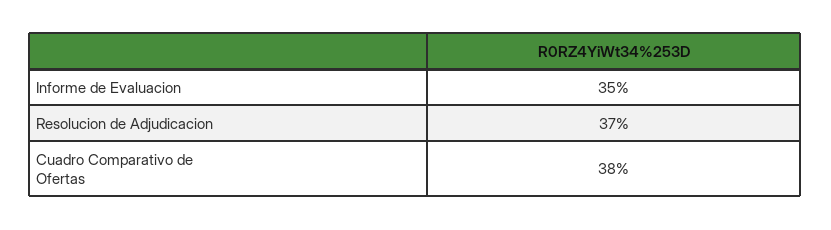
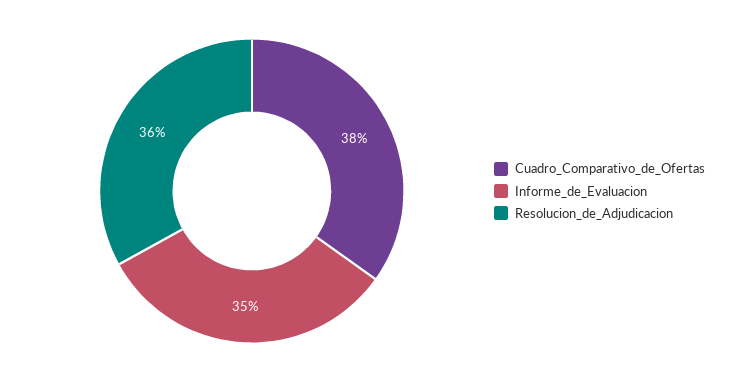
  {
    "Informe de Evaluacion": 35,
-   "Resolucion de Adjudicacion": 37,
+   "Resolucion de Adjudicacion": 36,
    "Cuadro Comparativo de Ofertas": 38
  }

